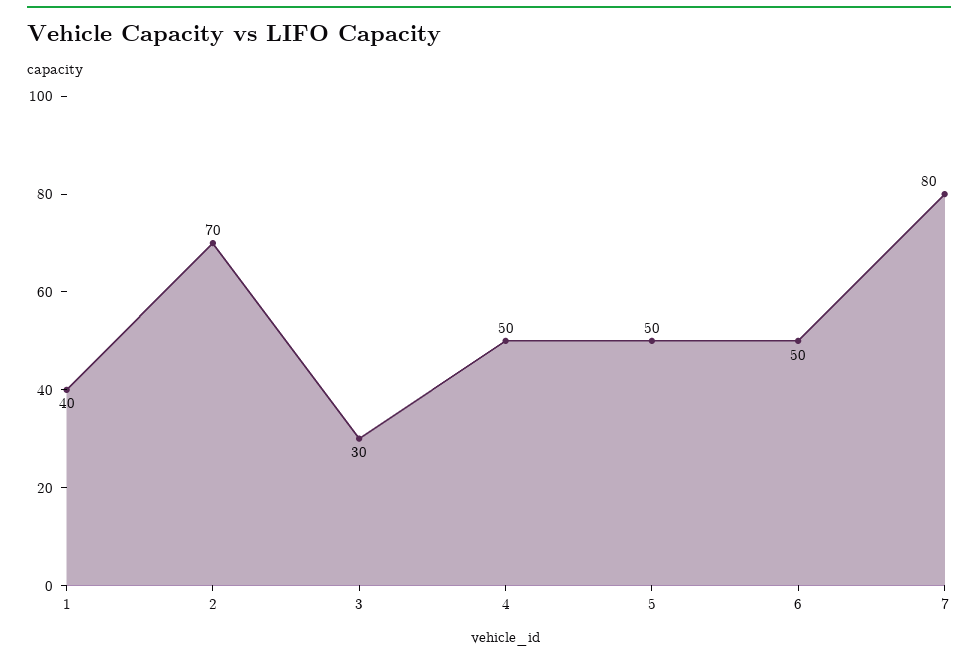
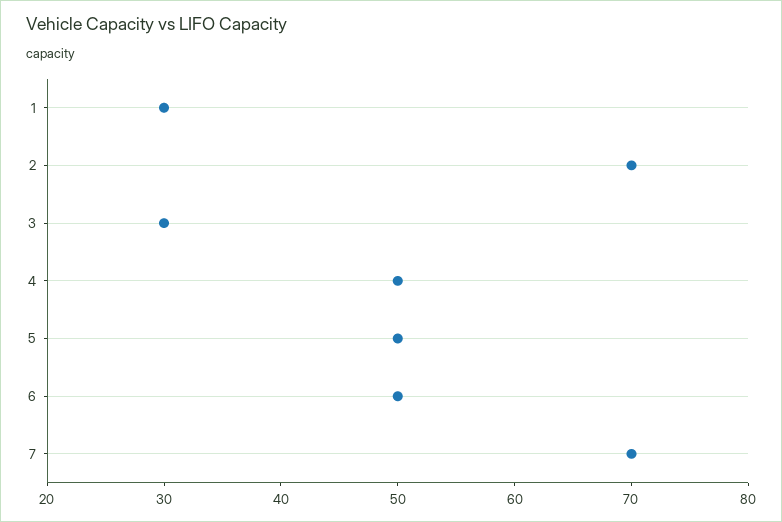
  {
-   "1": 40,
+   "1": 30,
    "2": 70,
    "3": 30,
    "4": 50,
    "5": 50,
    "6": 50,
-   "7": 80
+   "7": 70
  }

